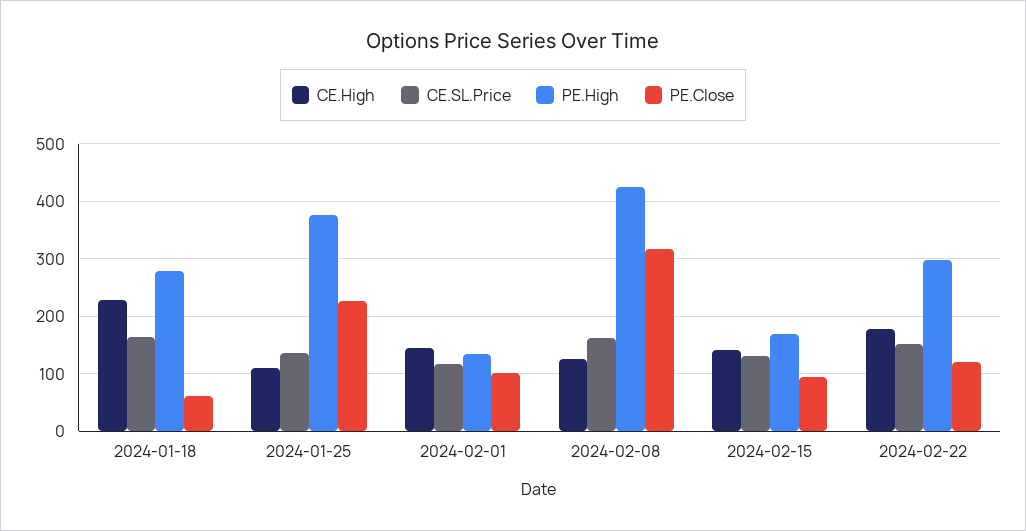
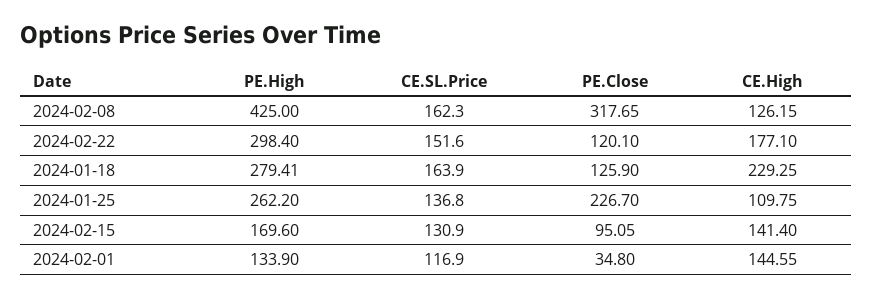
  {
    "CE.High": {
      "2024-01-18": 229.25,
      "2024-01-25": 109.75,
      "2024-02-01": 144.55,
      "2024-02-08": 126.15,
      "2024-02-15": 141.4,
      "2024-02-22": 177.1
    },
    "CE.SL.Price": {
      "2024-01-18": 163.9,
      "2024-01-25": 136.8,
      "2024-02-01": 116.9,
      "2024-02-08": 162.3,
      "2024-02-15": 130.9,
      "2024-02-22": 151.6
    },
    "PE.High": {
      "2024-01-18": 279.41,
-     "2024-01-25": 380,
+     "2024-01-25": 262.2,
      "2024-02-01": 133.9,
      "2024-02-08": 425,
      "2024-02-15": 169.6,
      "2024-02-22": 298.4
    },
    "PE.Close": {
-     "2024-01-18": 60,
+     "2024-01-18": 125.9,
      "2024-01-25": 226.7,
-     "2024-02-01": 100,
+     "2024-02-01": 34.8,
      "2024-02-08": 317.65,
      "2024-02-15": 95.05,
      "2024-02-22": 120.1
    }
  }

